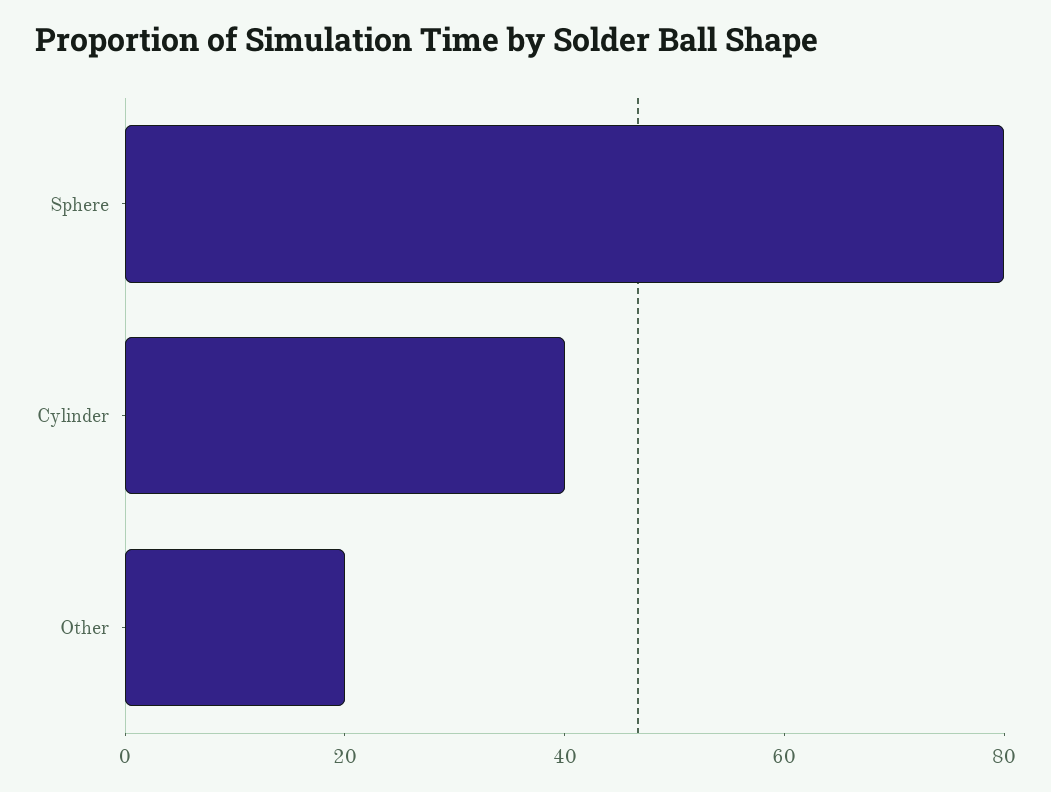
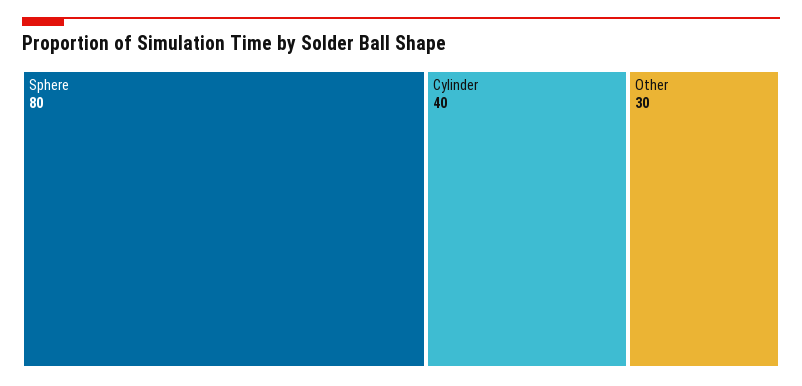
  {
    "Sphere": 80,
    "Cylinder": 40,
-   "Other": 20
+   "Other": 30
  }

